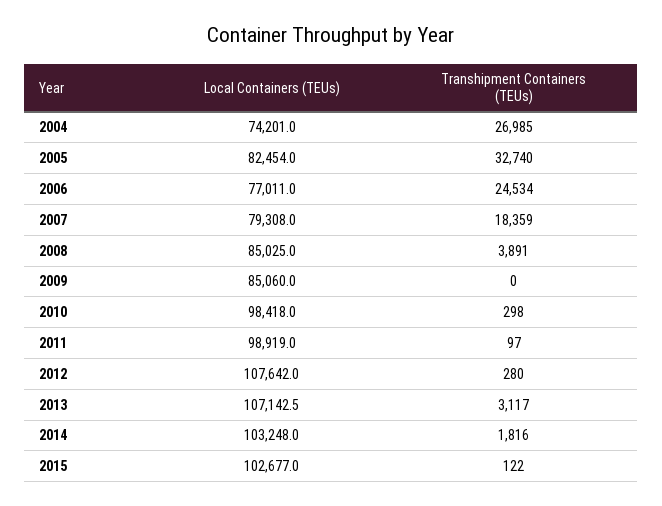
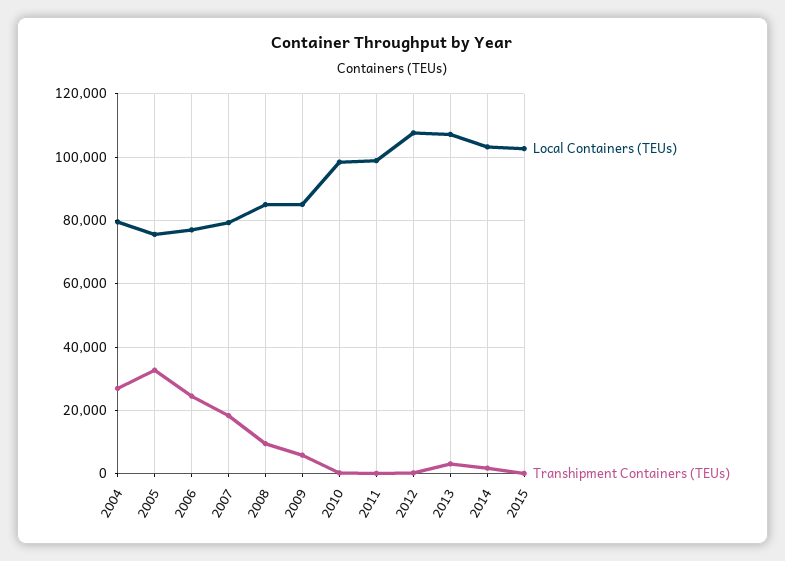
  {
    "Local Containers (TEUs)": {
-     "2004": 74201,
+     "2004": 80000,
-     "2005": 82454,
+     "2005": 76000,
      "2006": 77011,
      "2007": 79308,
      "2008": 85025,
      "2009": 85060,
      "2010": 98418,
      "2011": 98919,
      "2012": 107642,
      "2013": 107142.5,
      "2014": 103248,
      "2015": 102677
    },
    "Transhipment Containers (TEUs)": {
      "2004": 26985,
      "2005": 32740,
      "2006": 24534,
      "2007": 18359,
-     "2008": 3891,
+     "2008": 10000,
-     "2009": 0,
+     "2009": 6000,
      "2010": 298,
      "2011": 97,
      "2012": 280,
      "2013": 3117,
      "2014": 1816,
      "2015": 122
    }
  }

